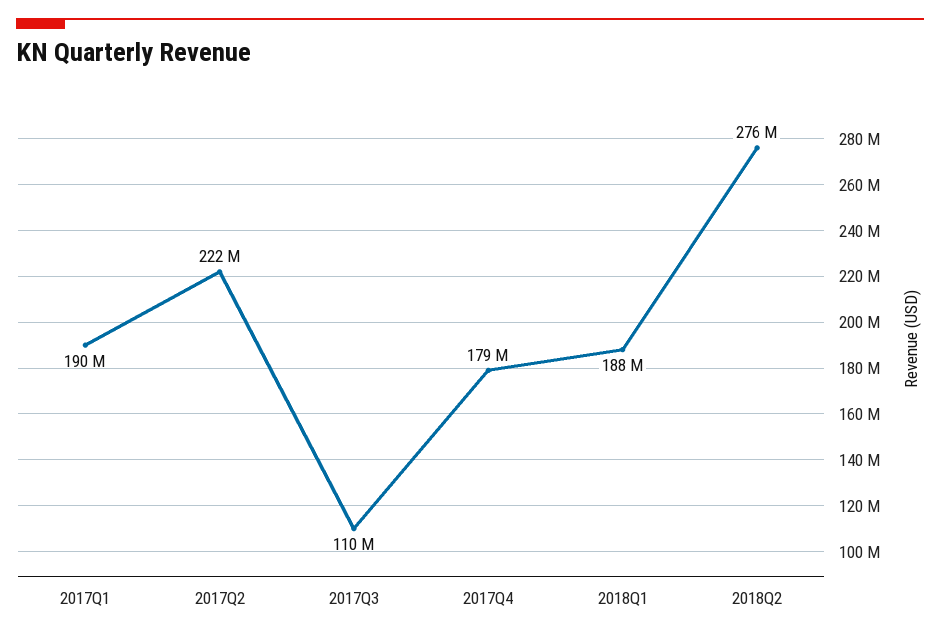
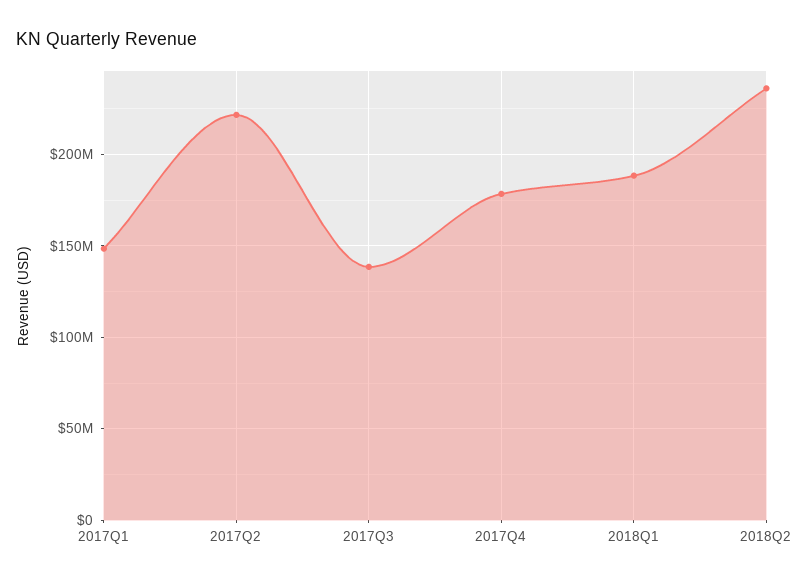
  {
-   "2017Q1": 190000000,
+   "2017Q1": 150000000,
    "2017Q2": 222000000,
-   "2017Q3": 110000000,
+   "2017Q3": 140000000,
    "2017Q4": 179000000,
    "2018Q1": 188000000,
-   "2018Q2": 276000000
+   "2018Q2": 235000000
  }

